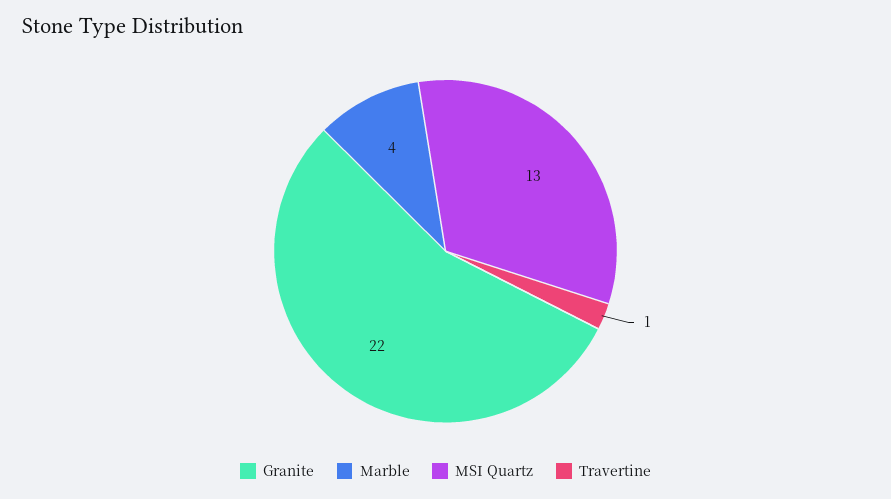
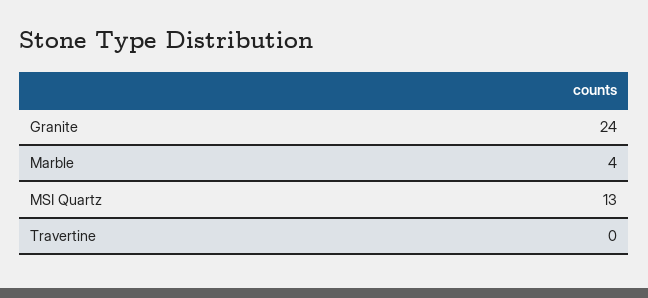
  {
-   "Granite": 22,
+   "Granite": 24,
    "Marble": 4,
    "MSI Quartz": 13,
-   "Travertine": 1
+   "Travertine": 0
  }

